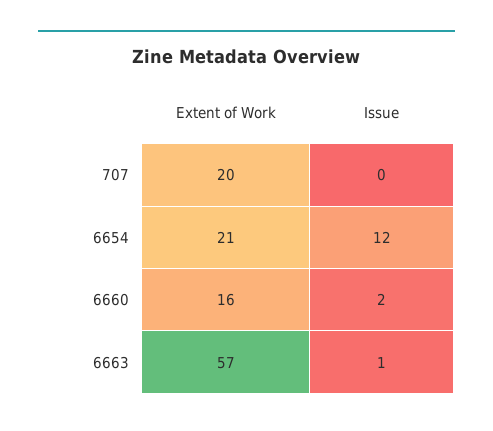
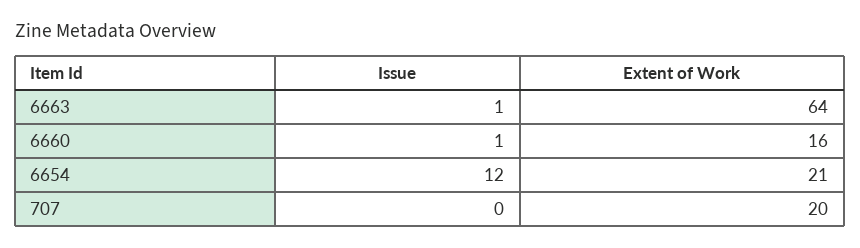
  {
    "Extent of Work": {
      "707": 20,
      "6654": 21,
      "6660": 16,
-     "6663": 57
+     "6663": 64
    },
    "Issue": {
      "707": 0,
      "6654": 12,
-     "6660": 2,
+     "6660": 1,
      "6663": 1
    }
  }

